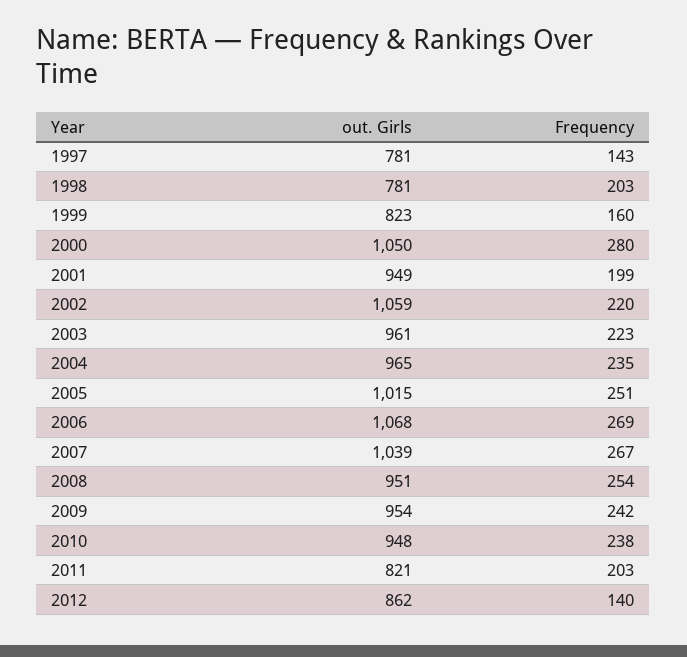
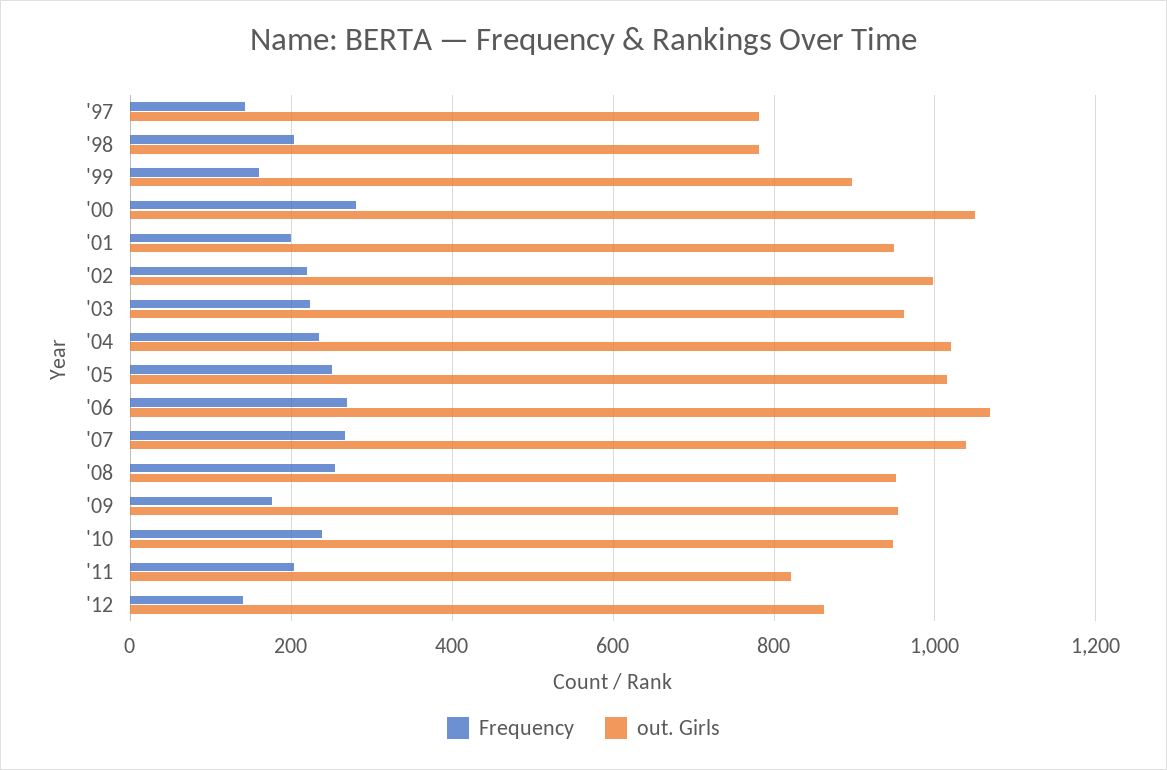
  {
    "out. Girls": {
      "1997": 781,
      "1998": 781,
-     "1999": 823,
+     "1999": 900,
      "2000": 1050,
      "2001": 949,
-     "2002": 1059,
+     "2002": 1000,
      "2003": 961,
-     "2004": 965,
+     "2004": 1020,
      "2005": 1015,
      "2006": 1068,
      "2007": 1039,
      "2008": 951,
      "2009": 954,
      "2010": 948,
      "2011": 821,
      "2012": 862
    },
    "Frequency": {
      "1997": 143,
      "1998": 203,
      "1999": 160,
      "2000": 280,
      "2001": 199,
      "2002": 220,
      "2003": 223,
      "2004": 235,
      "2005": 251,
      "2006": 269,
      "2007": 267,
      "2008": 254,
-     "2009": 242,
+     "2009": 180,
      "2010": 238,
      "2011": 203,
      "2012": 140
    }
  }

